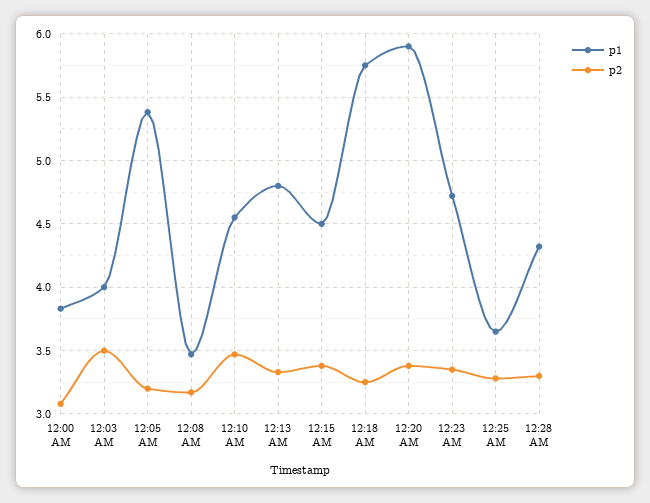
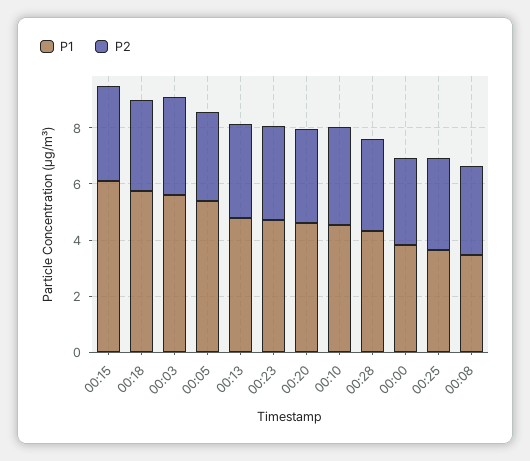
  {
    "p1": {
      "12:00 AM": 3.85,
-     "12:03 AM": 4,
+     "12:03 AM": 5.5,
      "12:05 AM": 5.4,
      "12:08 AM": 3.45,
      "12:10 AM": 4.55,
      "12:13 AM": 4.8,
-     "12:15 AM": 4.5,
+     "12:15 AM": 6,
      "12:18 AM": 5.75,
-     "12:20 AM": 5.9,
+     "12:20 AM": 4.5,
      "12:23 AM": 4.7,
      "12:25 AM": 3.65,
      "12:28 AM": 4.3
    },
    "p2": {
      "12:00 AM": 3.1,
      "12:03 AM": 3.5,
      "12:05 AM": 3.2,
      "12:08 AM": 3.15,
      "12:10 AM": 3.45,
      "12:13 AM": 3.35,
      "12:15 AM": 3.4,
      "12:18 AM": 3.25,
      "12:20 AM": 3.4,
      "12:23 AM": 3.35,
      "12:25 AM": 3.3,
      "12:28 AM": 3.3
    }
  }

